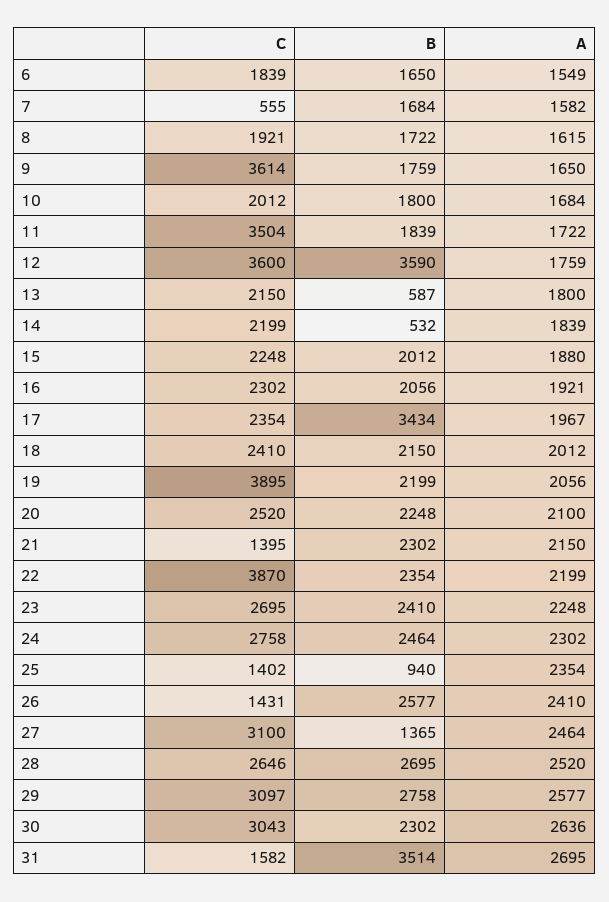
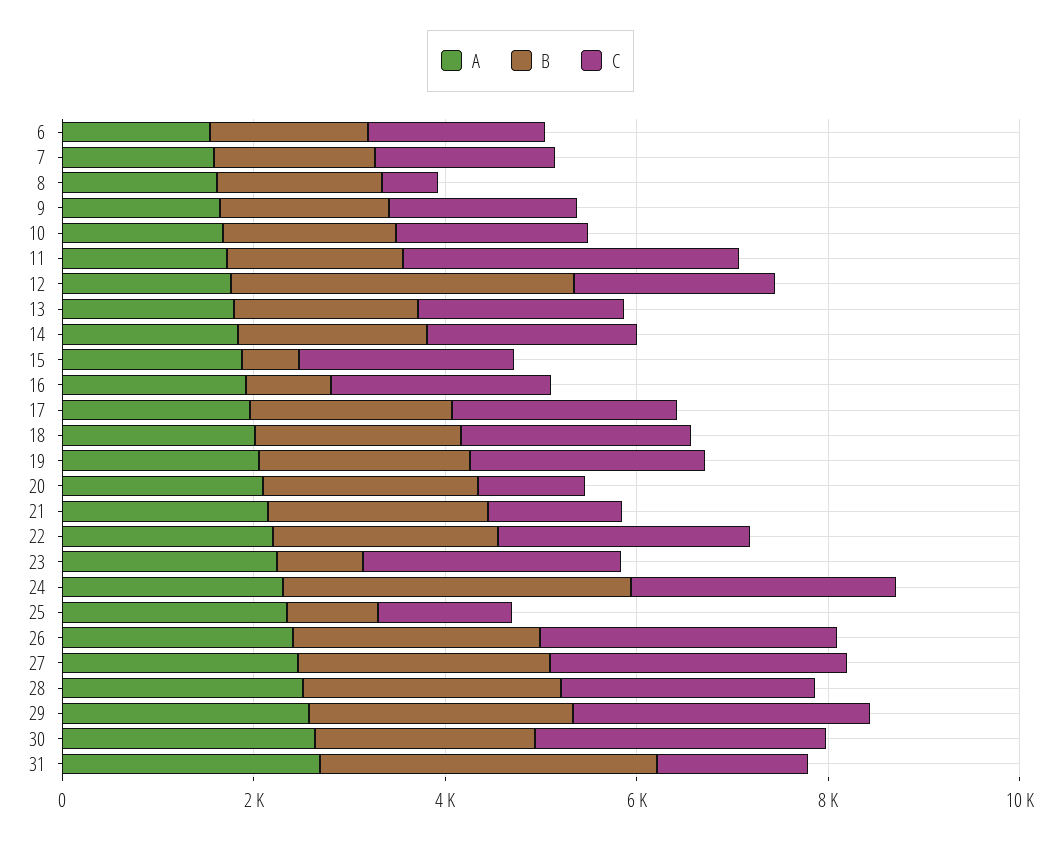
  {
    "C": {
      "6": 1839,
-     "7": 555,
+     "7": 2000,
-     "8": 1921,
+     "8": 500,
-     "9": 3614,
+     "9": 2000,
      "10": 2012,
      "11": 3504,
-     "12": 3600,
+     "12": 2000,
      "13": 2150,
      "14": 2199,
      "15": 2248,
      "16": 2302,
      "17": 2354,
      "18": 2410,
-     "19": 3895,
+     "19": 2500,
-     "20": 2520,
+     "20": 1000,
      "21": 1395,
-     "22": 3870,
+     "22": 2500,
      "23": 2695,
      "24": 2758,
      "25": 1402,
-     "26": 1431,
+     "26": 3000,
      "27": 3100,
      "28": 2646,
      "29": 3097,
      "30": 3043,
      "31": 1582
    },
    "B": {
      "6": 1650,
      "7": 1684,
      "8": 1722,
      "9": 1759,
      "10": 1800,
      "11": 1839,
      "12": 3590,
-     "13": 587,
+     "13": 2000,
-     "14": 532,
+     "14": 2000,
-     "15": 2012,
+     "15": 500,
-     "16": 2056,
+     "16": 1000,
-     "17": 3434,
+     "17": 2000,
      "18": 2150,
      "19": 2199,
      "20": 2248,
      "21": 2302,
      "22": 2354,
-     "23": 2410,
+     "23": 1000,
-     "24": 2464,
+     "24": 3500,
      "25": 940,
      "26": 2577,
-     "27": 1365,
+     "27": 2500,
      "28": 2695,
      "29": 2758,
      "30": 2302,
      "31": 3514
    },
    "A": {
      "6": 1549,
      "7": 1582,
      "8": 1615,
      "9": 1650,
      "10": 1684,
      "11": 1722,
      "12": 1759,
      "13": 1800,
      "14": 1839,
      "15": 1880,
      "16": 1921,
      "17": 1967,
      "18": 2012,
      "19": 2056,
      "20": 2100,
      "21": 2150,
      "22": 2199,
      "23": 2248,
      "24": 2302,
      "25": 2354,
      "26": 2410,
      "27": 2464,
      "28": 2520,
      "29": 2577,
      "30": 2636,
      "31": 2695
    }
  }

